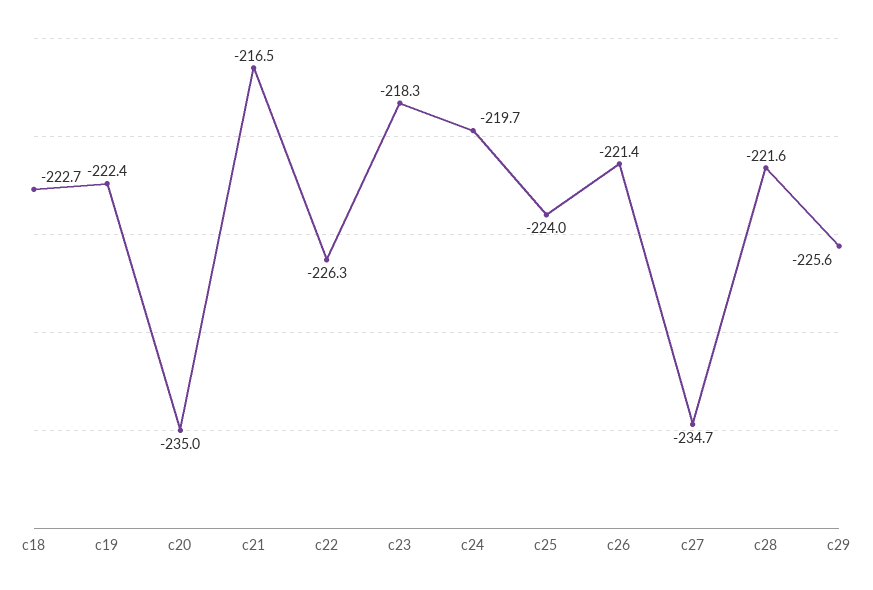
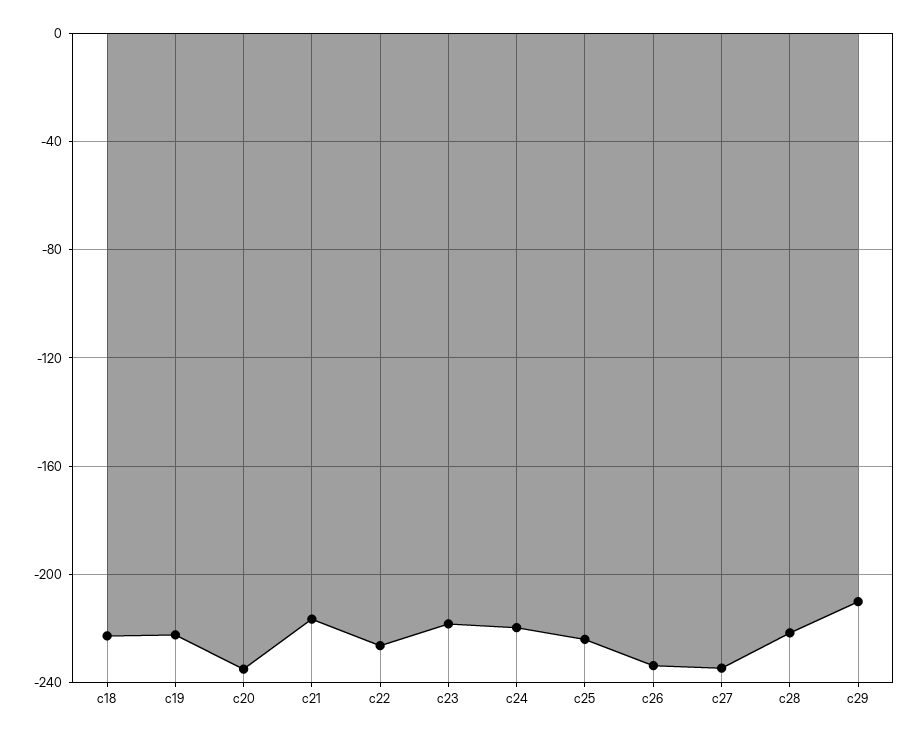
  {
    "c18": -222.7,
    "c19": -222.4,
    "c20": -235,
    "c21": -216.5,
    "c22": -226.3,
    "c23": -218.3,
    "c24": -219.7,
    "c25": -224,
-   "c26": -221.4,
+   "c26": -235,
    "c27": -234.7,
    "c28": -221.6,
-   "c29": -225.6
+   "c29": -210
  }

